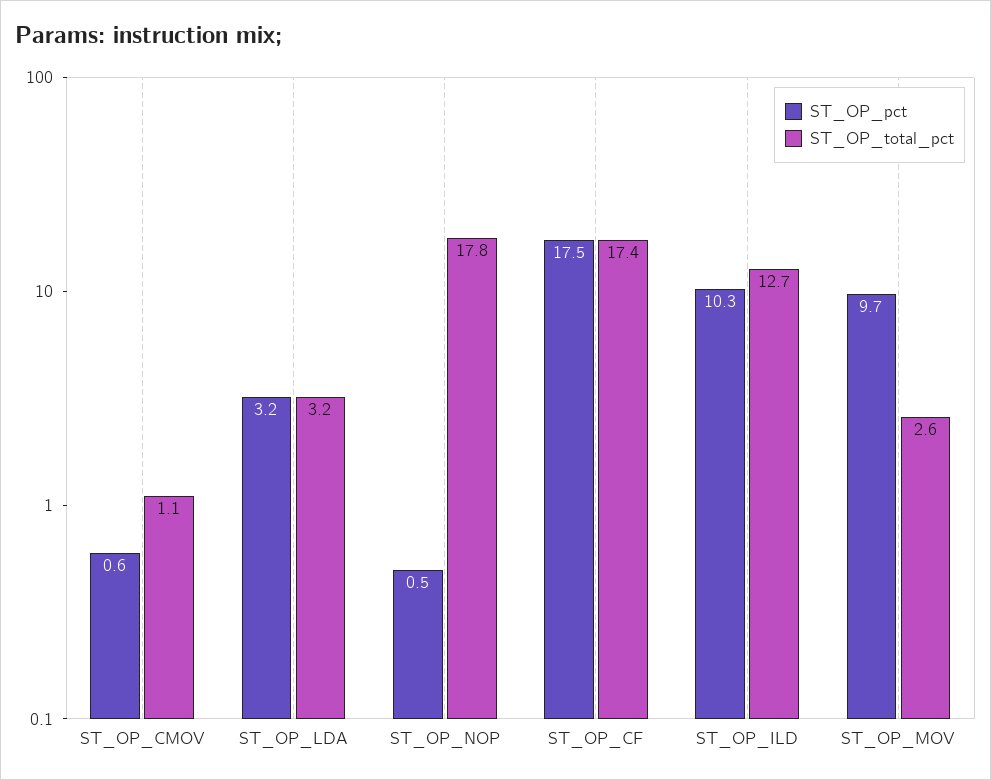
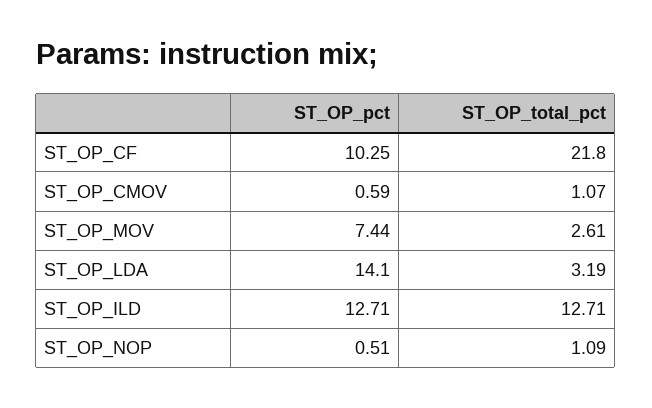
  {
    "ST_OP_pct": {
      "ST_OP_CMOV": 0.59,
-     "ST_OP_LDA": 3.2,
+     "ST_OP_LDA": 14.1,
      "ST_OP_NOP": 0.51,
-     "ST_OP_CF": 17.5,
+     "ST_OP_CF": 10.25,
-     "ST_OP_ILD": 10.3,
+     "ST_OP_ILD": 12.71,
-     "ST_OP_MOV": 9.7
+     "ST_OP_MOV": 7.44
    },
    "ST_OP_total_pct": {
      "ST_OP_CMOV": 1.07,
      "ST_OP_LDA": 3.19,
-     "ST_OP_NOP": 17.8,
+     "ST_OP_NOP": 1.09,
-     "ST_OP_CF": 17.4,
+     "ST_OP_CF": 21.8,
      "ST_OP_ILD": 12.71,
      "ST_OP_MOV": 2.61
    }
  }

